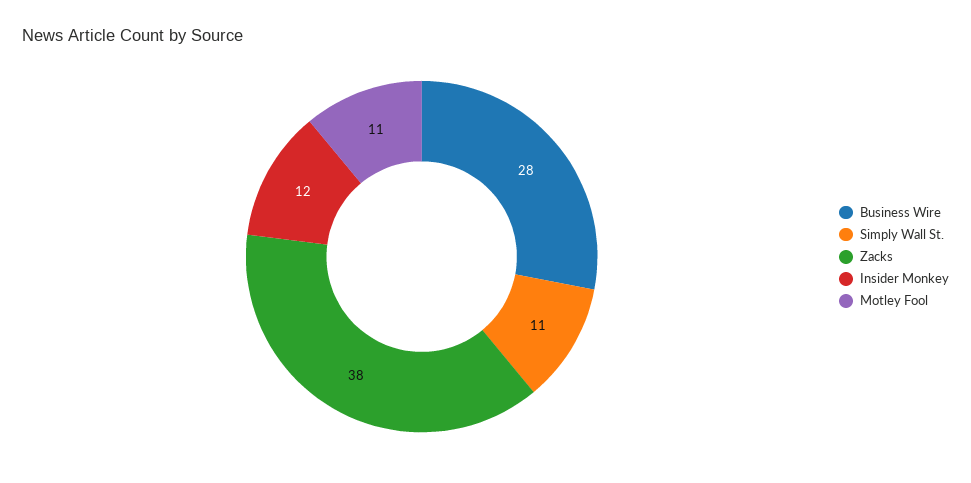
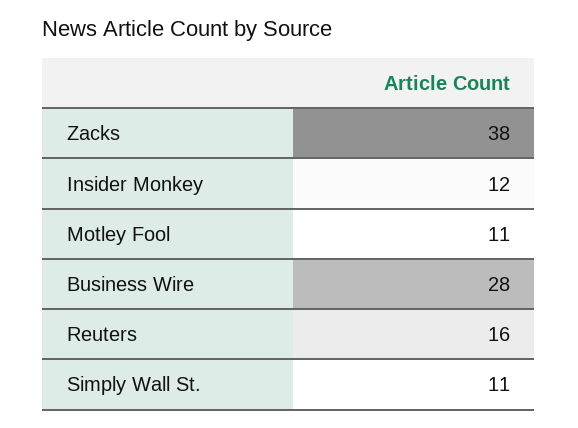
  {
    "Business Wire": 28,
    "Simply Wall St.": 11,
    "Zacks": 38,
    "Insider Monkey": 12,
-   "Motley Fool": 11
+   "Motley Fool": 11,
+   "Reuters": 16
  }

